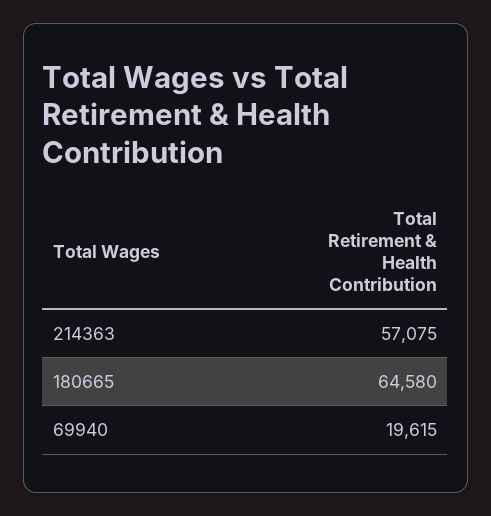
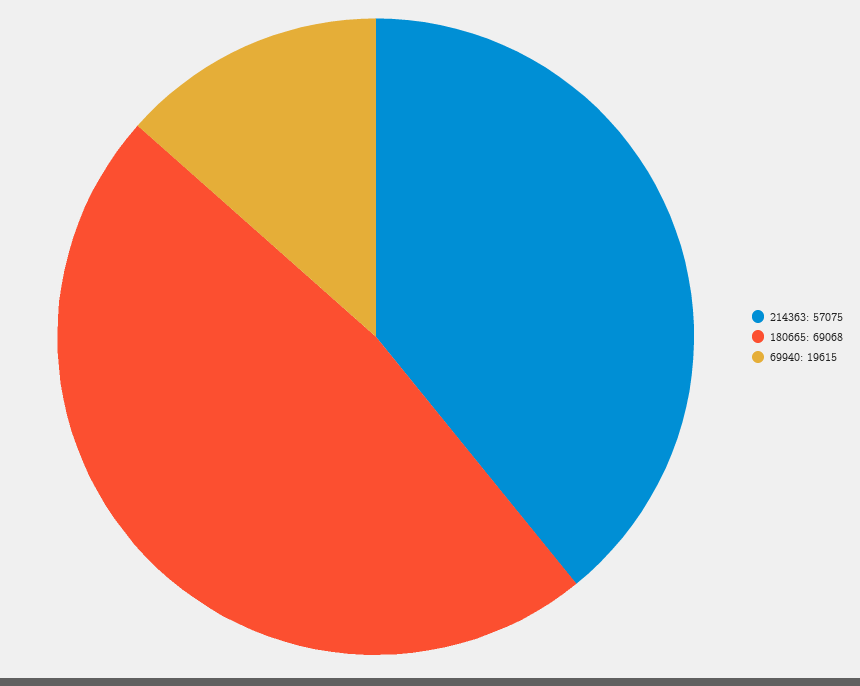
  {
    "214363": 57075,
-   "180665": 64580,
+   "180665": 69068,
    "69940": 19615
  }

